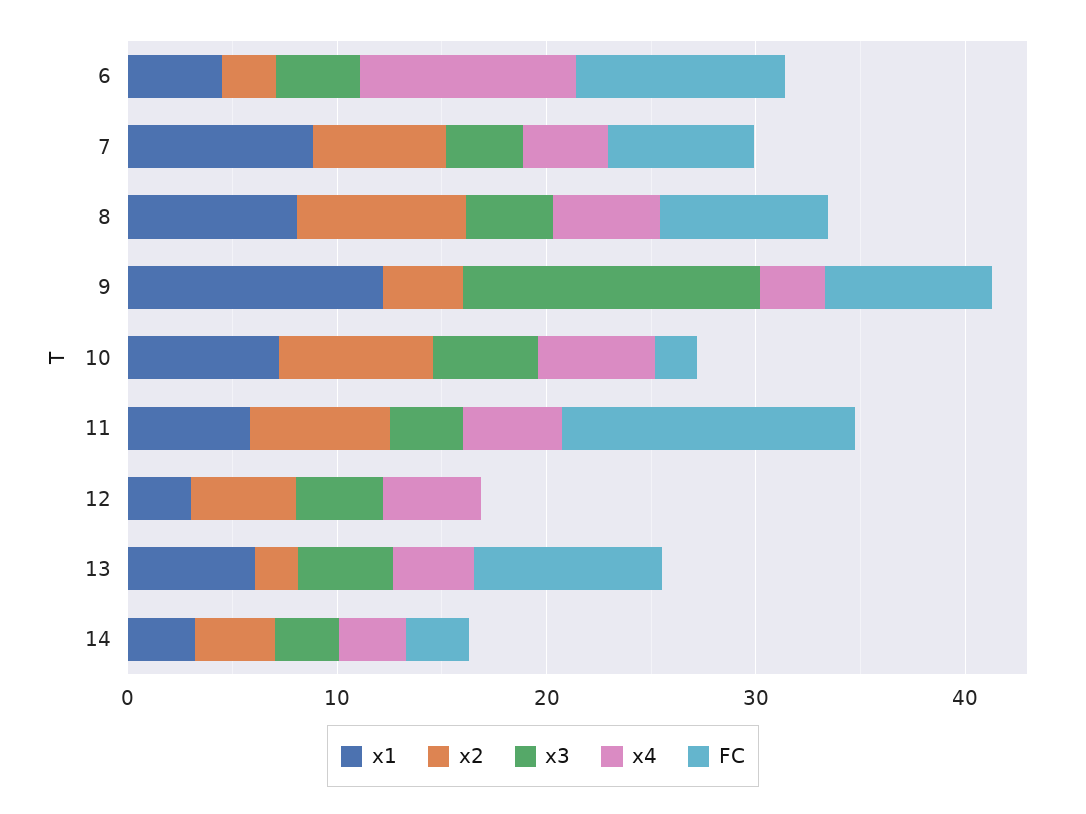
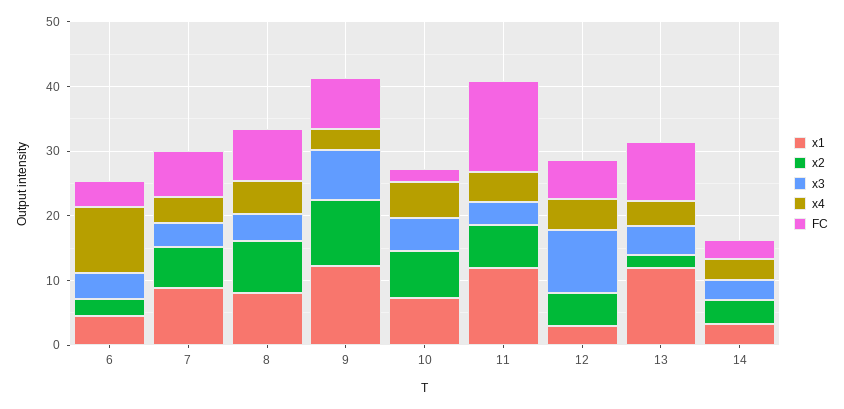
  {
    "x1": {
      "6": 4,
      "7": 8,
      "8": 8,
      "9": 12,
      "10": 8,
-     "11": 6,
+     "11": 12,
      "12": 4,
-     "13": 6,
+     "13": 12,
      "14": 4
    },
    "x2": {
      "6": 2,
      "7": 6,
      "8": 8,
-     "9": 4,
+     "9": 10,
      "10": 8,
      "11": 6,
      "12": 6,
      "13": 2,
      "14": 4
    },
    "x3": {
      "6": 4,
      "7": 4,
      "8": 4,
-     "9": 14,
+     "9": 8,
      "10": 6,
      "11": 4,
-     "12": 4,
+     "12": 10,
      "13": 4,
      "14": 4
    },
    "x4": {
      "6": 10,
      "7": 4,
      "8": 6,
      "9": 4,
      "10": 6,
      "11": 4,
      "12": 4,
      "13": 4,
      "14": 4
    },
    "FC": {
-     "6": 10,
+     "6": 4,
      "7": 8,
      "8": 8,
      "9": 8,
      "10": 2,
      "11": 14,
-     "12": 0,
+     "12": 6,
      "13": 10,
      "14": 4
    }
  }

